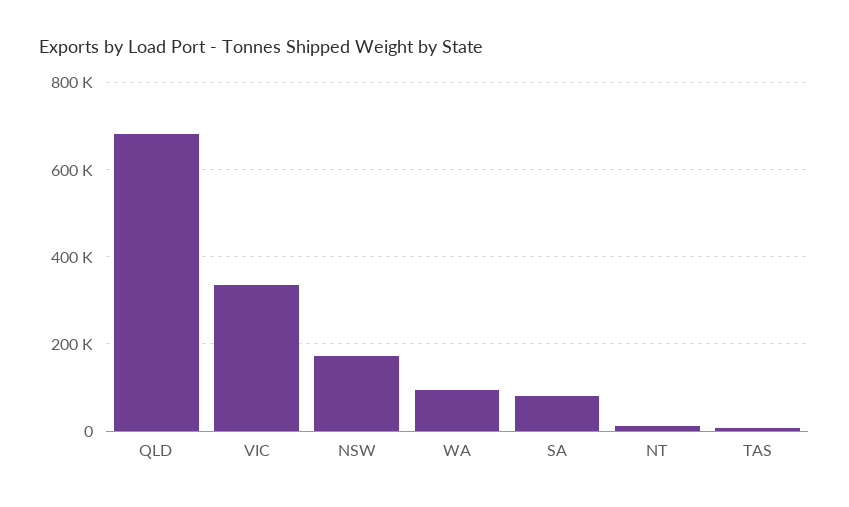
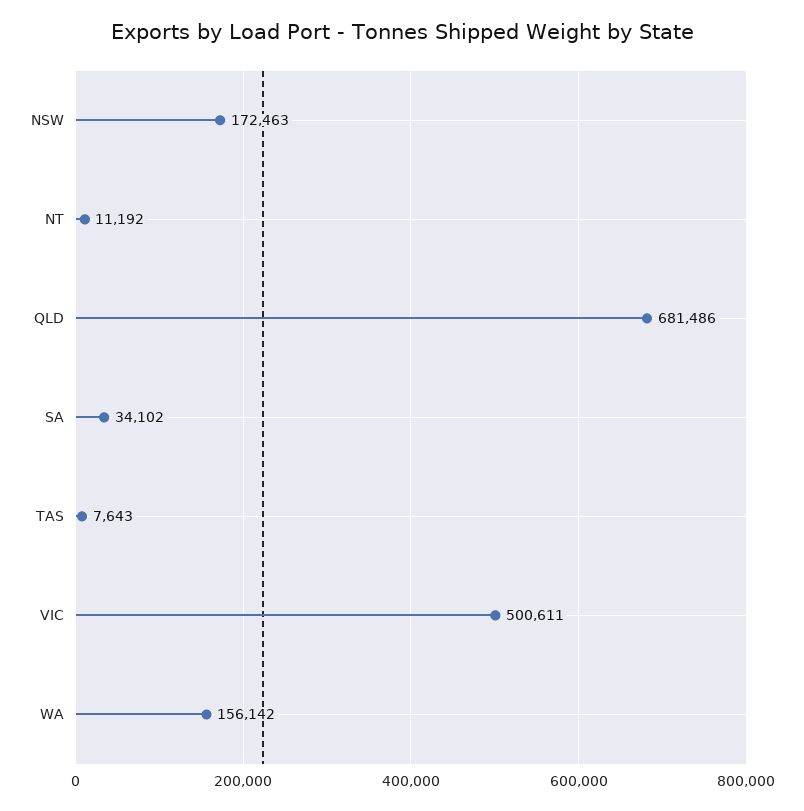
  {
    "QLD": 681486,
-   "VIC": 340000,
+   "VIC": 500611,
    "NSW": 172463,
-   "WA": 100000,
+   "WA": 156142,
-   "SA": 80000,
+   "SA": 34102,
    "NT": 11192,
    "TAS": 7643
  }

